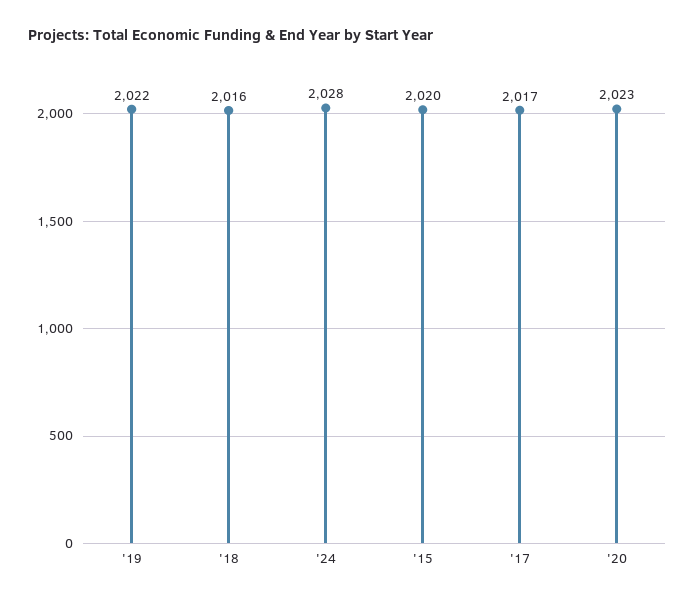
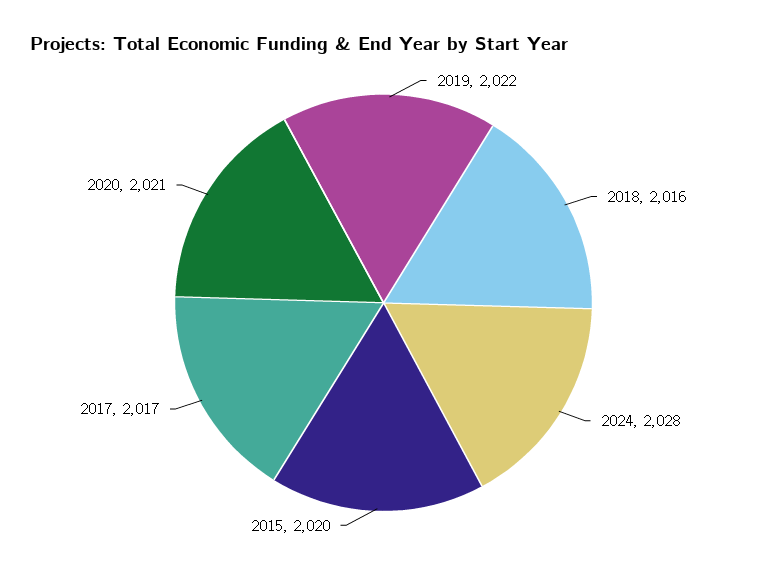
  {
    "'19": 2022,
    "'18": 2016,
    "'24": 2028,
    "'15": 2020,
    "'17": 2017,
-   "'20": 2023
+   "'20": 2021
  }

